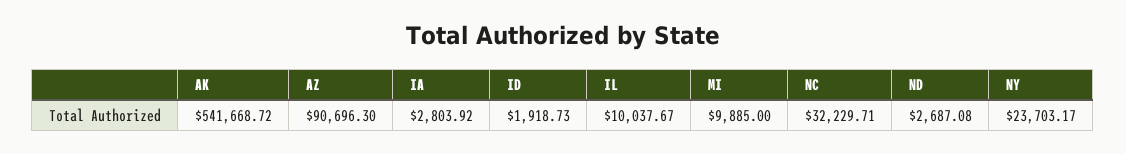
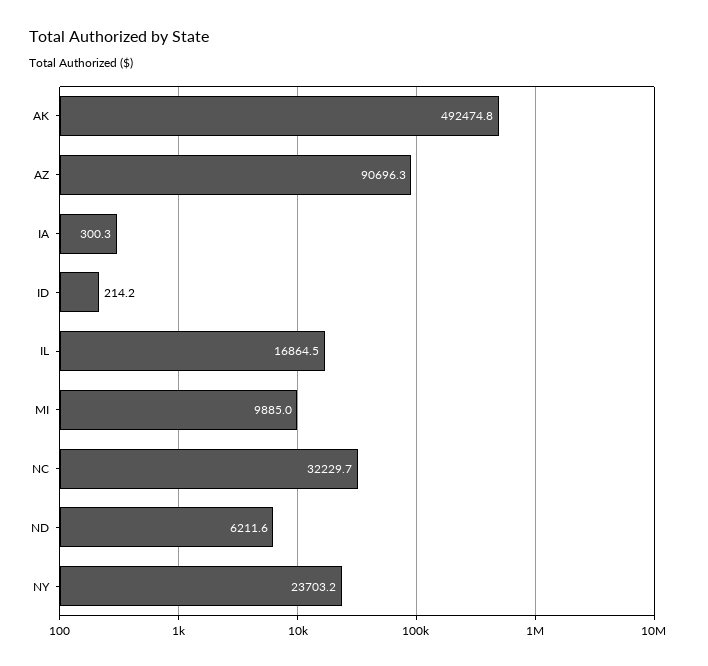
  {
-   "AK": 541668.72,
+   "AK": 492474.8,
    "AZ": 90696.3,
-   "IA": 2803.92,
+   "IA": 300.3,
-   "ID": 1918.73,
+   "ID": 214.2,
-   "IL": 10037.67,
+   "IL": 16864.5,
    "MI": 9885,
    "NC": 32229.71,
-   "ND": 2687.08,
+   "ND": 6211.6,
    "NY": 23703.17
  }

